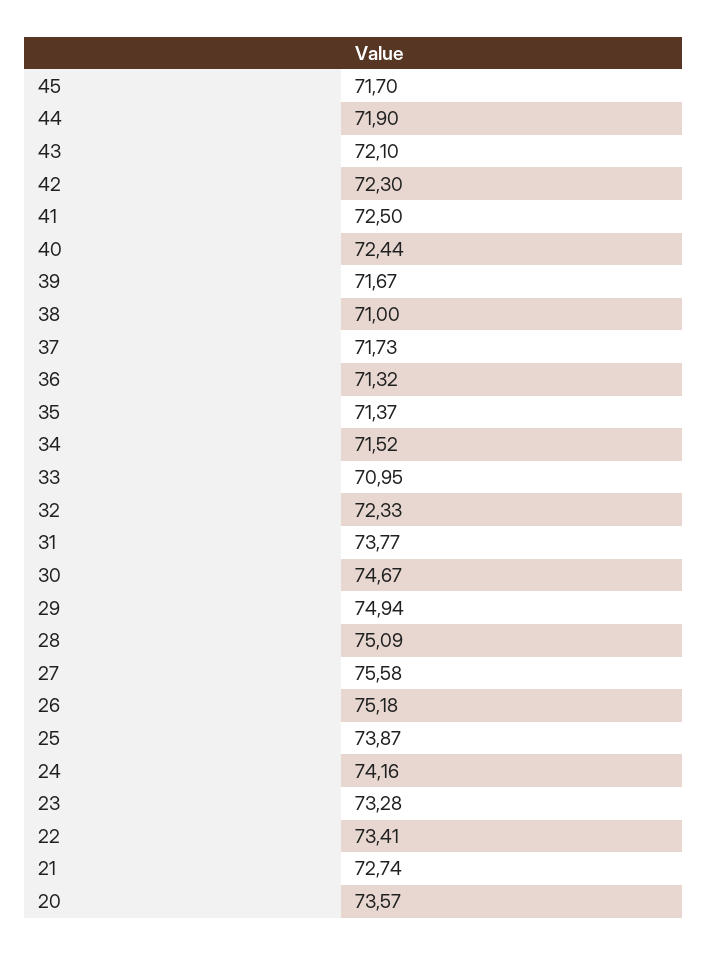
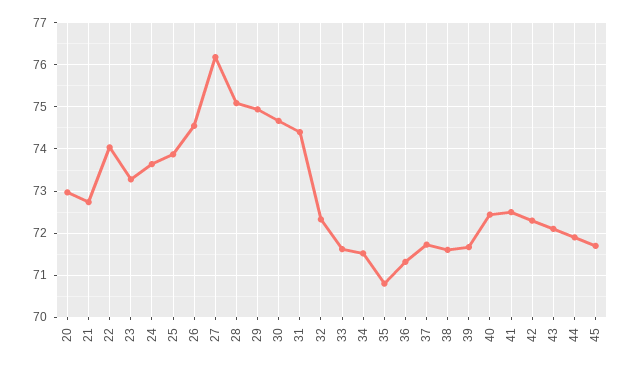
  {
    "45": 71.7,
    "44": 71.9,
    "43": 72.1,
    "42": 72.3,
    "41": 72.5,
    "40": 72.44,
    "39": 71.67,
-   "38": 71,
+   "38": 71.6,
    "37": 71.73,
    "36": 71.32,
-   "35": 71.37,
+   "35": 70.8,
    "34": 71.52,
-   "33": 70.95,
+   "33": 71.6,
    "32": 72.33,
-   "31": 73.77,
+   "31": 74.4,
    "30": 74.67,
    "29": 74.94,
    "28": 75.09,
-   "27": 75.58,
+   "27": 76.2,
-   "26": 75.18,
+   "26": 74.6,
    "25": 73.87,
-   "24": 74.16,
+   "24": 73.6,
    "23": 73.28,
-   "22": 73.41,
+   "22": 74,
    "21": 72.74,
-   "20": 73.57
+   "20": 73
  }

